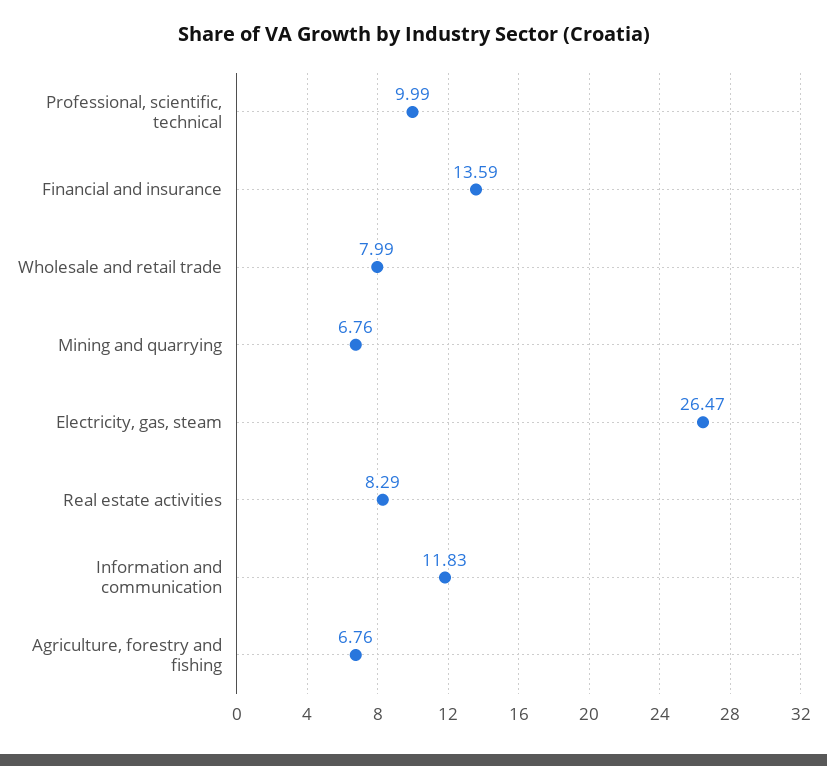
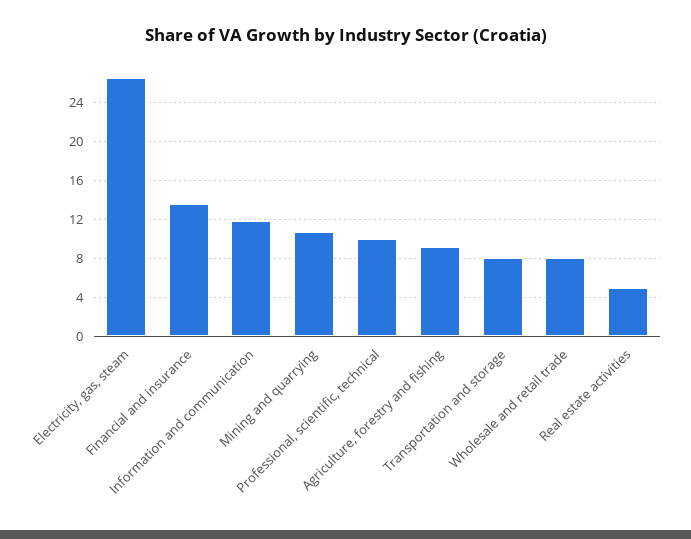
  {
    "Professional, scientific, technical": 9.99,
    "Financial and insurance": 13.59,
    "Wholesale and retail trade": 7.99,
-   "Mining and quarrying": 6.76,
+   "Mining and quarrying": 11,
    "Electricity, gas, steam": 26.47,
-   "Real estate activities": 8.29,
+   "Real estate activities": 5,
    "Information and communication": 11.83,
-   "Agriculture, forestry and fishing": 6.76
+   "Agriculture, forestry and fishing": 9,
+   "Transportation and storage": 8
  }

